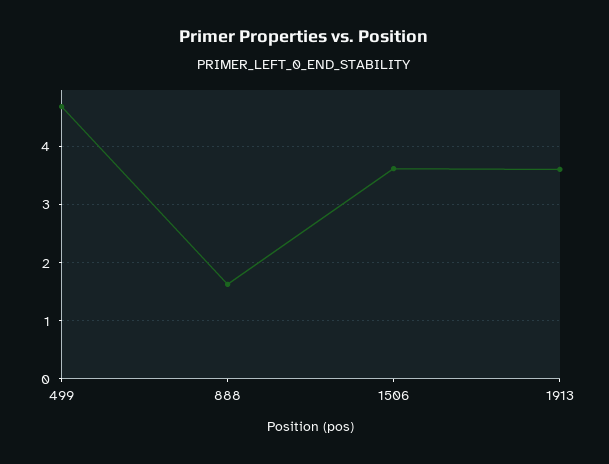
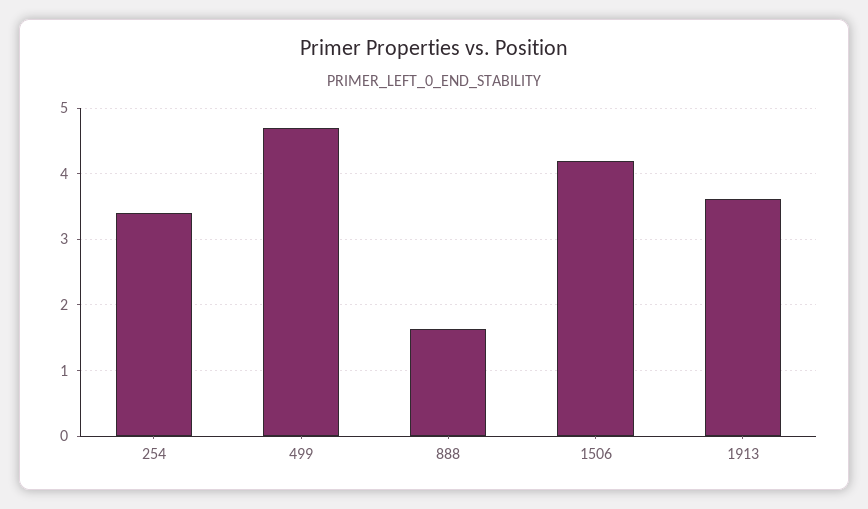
  {
    "499": 4.7,
    "888": 1.6,
-   "1506": 3.6,
+   "1506": 4.2,
-   "1913": 3.6
+   "1913": 3.6,
+   "254": 3.4
  }

